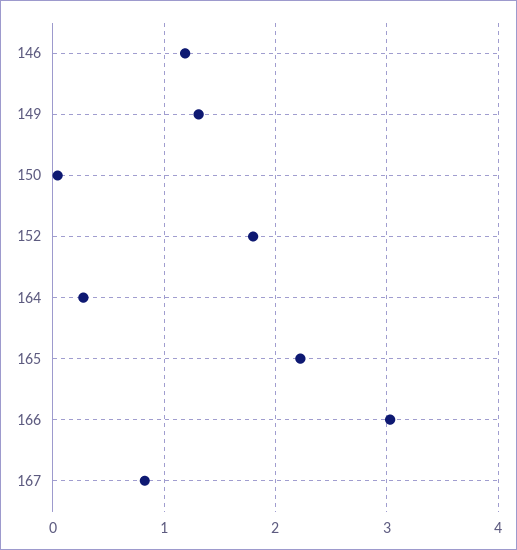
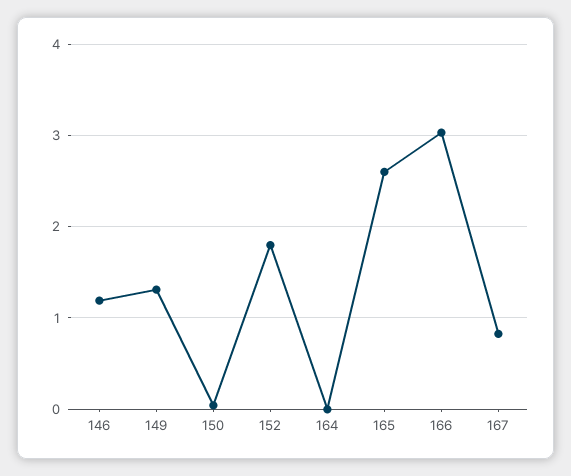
  {
    "146": 1.2,
    "149": 1.3,
    "150": 0,
    "152": 1.8,
-   "164": 0.3,
+   "164": 0,
-   "165": 2.2,
+   "165": 2.6,
    "166": 3,
    "167": 0.8
  }

